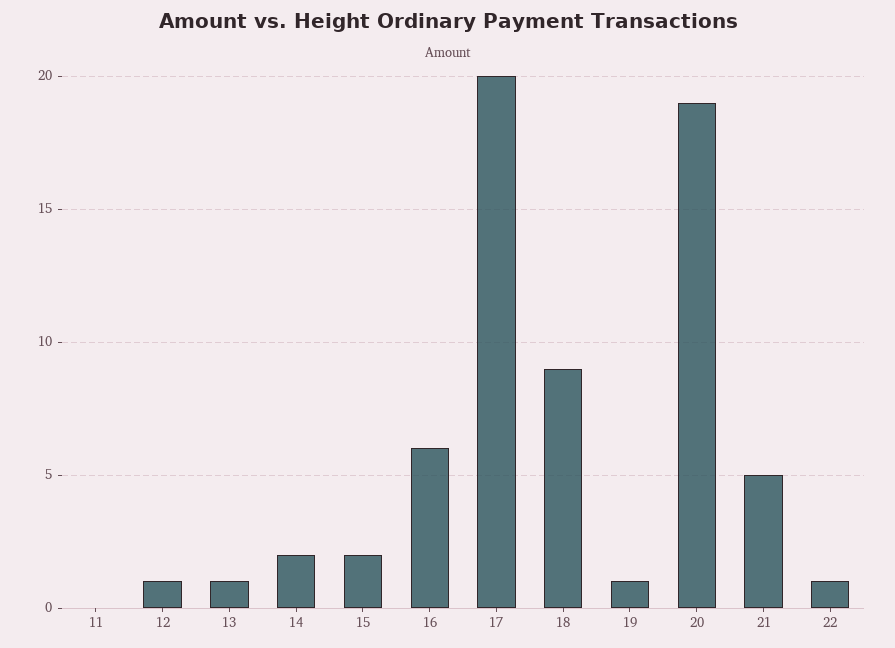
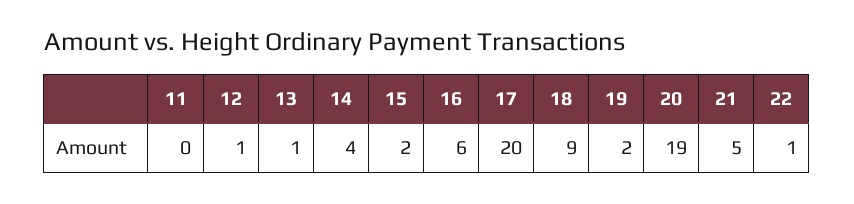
  {
    "11": 0,
    "12": 1,
    "13": 1,
-   "14": 2,
+   "14": 4,
    "15": 2,
    "16": 6,
    "17": 20,
    "18": 9,
-   "19": 1,
+   "19": 2,
    "20": 19,
    "21": 5,
    "22": 1
  }

